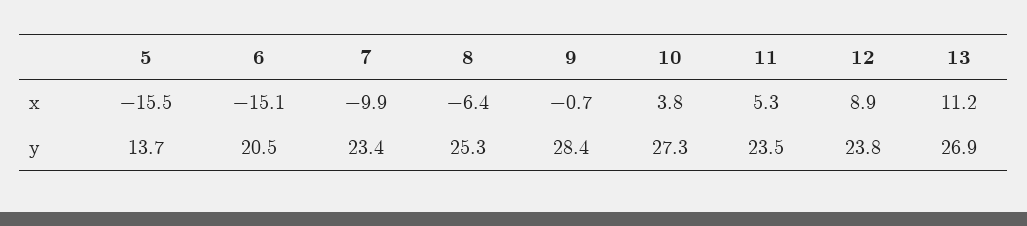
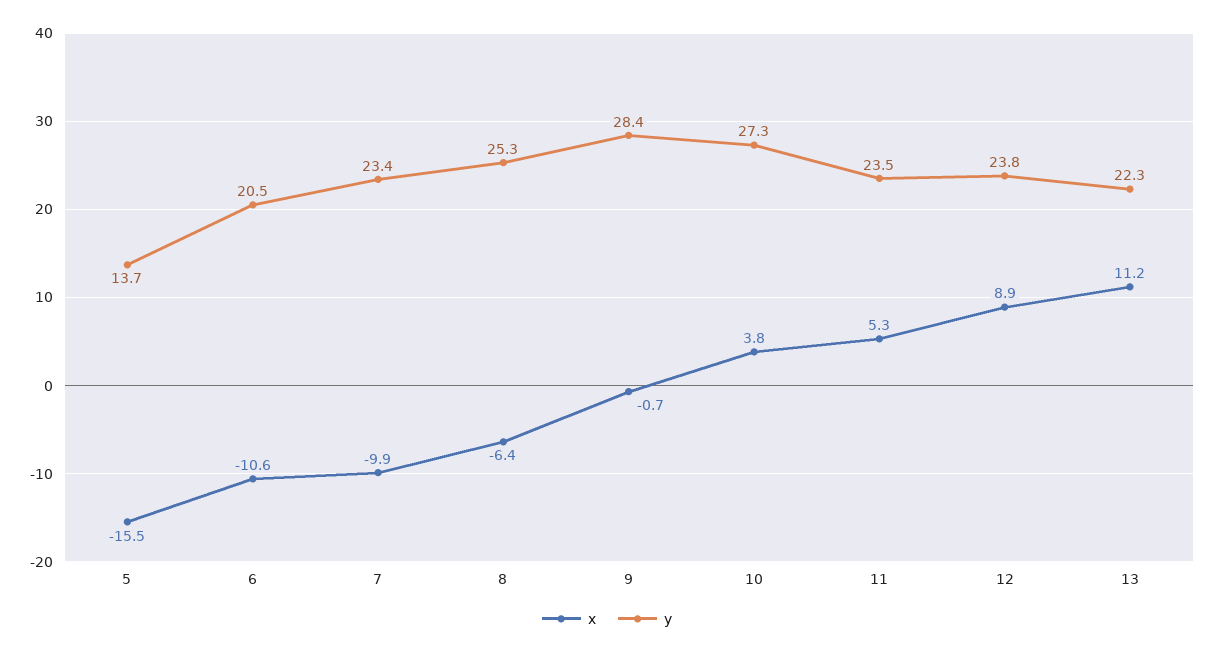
  {
    "x": {
      "5": -15.5,
-     "6": -15.1,
+     "6": -10.6,
      "7": -9.9,
      "8": -6.4,
      "9": -0.7,
      "10": 3.8,
      "11": 5.3,
      "12": 8.9,
      "13": 11.2
    },
    "y": {
      "5": 13.7,
      "6": 20.5,
      "7": 23.4,
      "8": 25.3,
      "9": 28.4,
      "10": 27.3,
      "11": 23.5,
      "12": 23.8,
-     "13": 26.9
+     "13": 22.3
    }
  }

